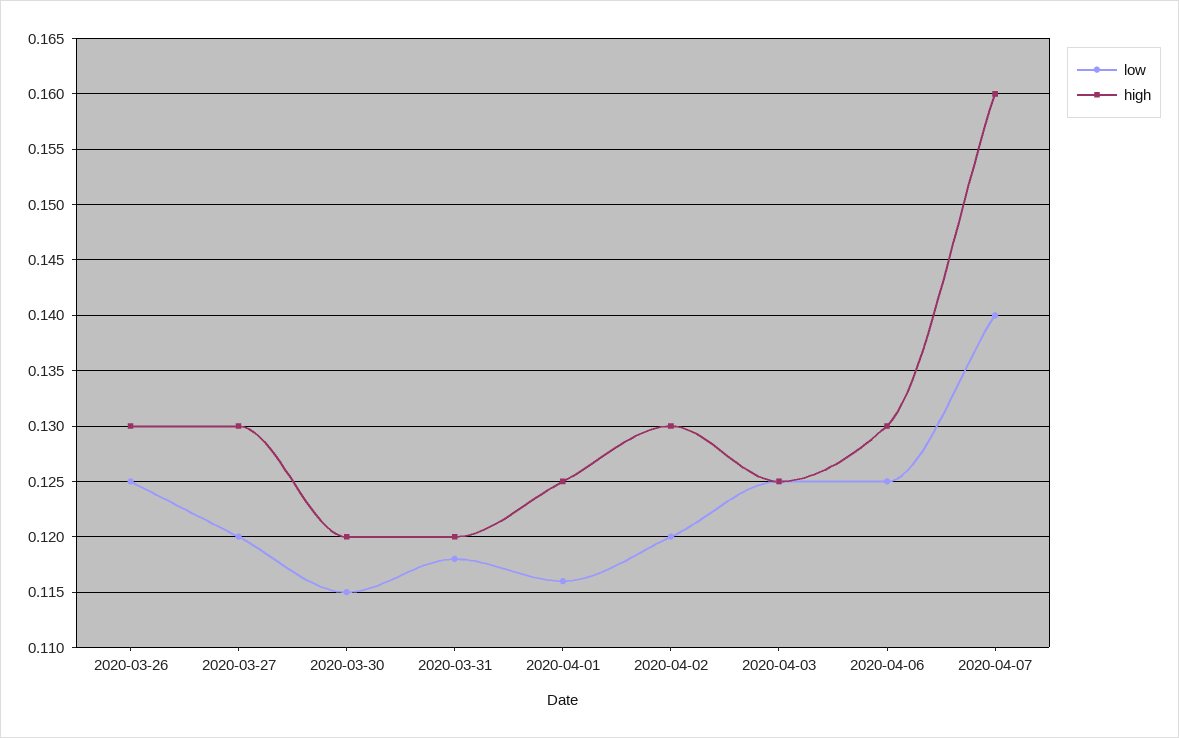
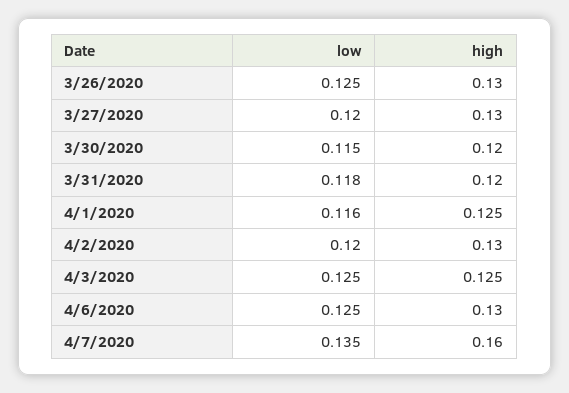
  {
    "low": {
      "2020-03-26": 0.125,
      "2020-03-27": 0.12,
      "2020-03-30": 0.115,
      "2020-03-31": 0.118,
      "2020-04-01": 0.116,
      "2020-04-02": 0.12,
      "2020-04-03": 0.125,
      "2020-04-06": 0.125,
-     "2020-04-07": 0.14
+     "2020-04-07": 0.135
    },
    "high": {
      "2020-03-26": 0.13,
      "2020-03-27": 0.13,
      "2020-03-30": 0.12,
      "2020-03-31": 0.12,
      "2020-04-01": 0.125,
      "2020-04-02": 0.13,
      "2020-04-03": 0.125,
      "2020-04-06": 0.13,
      "2020-04-07": 0.16
    }
  }

